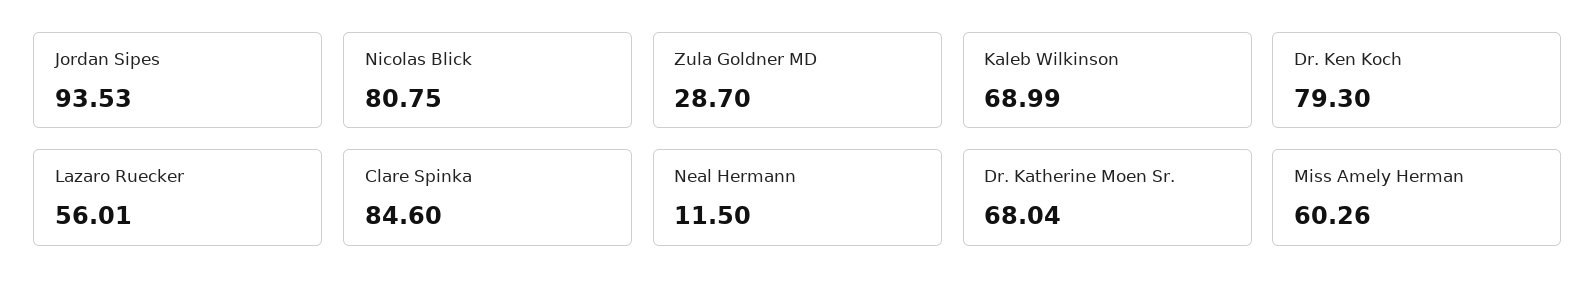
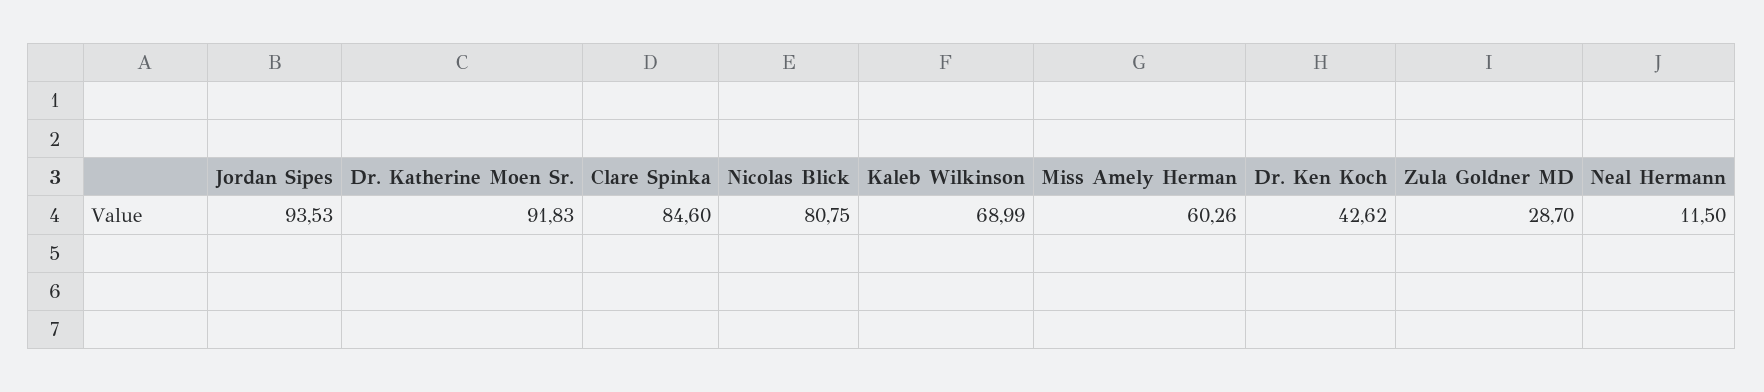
  {
    "Jordan Sipes": 93.53,
    "Nicolas Blick": 80.75,
    "Zula Goldner MD": 28.7,
    "Kaleb Wilkinson": 68.99,
-   "Dr. Ken Koch": 79.3,
+   "Dr. Ken Koch": 42.62,
-   "Lazaro Ruecker": 56.01,
    "Clare Spinka": 84.6,
    "Neal Hermann": 11.5,
-   "Dr. Katherine Moen Sr.": 68.04,
+   "Dr. Katherine Moen Sr.": 91.83,
    "Miss Amely Herman": 60.26
  }

